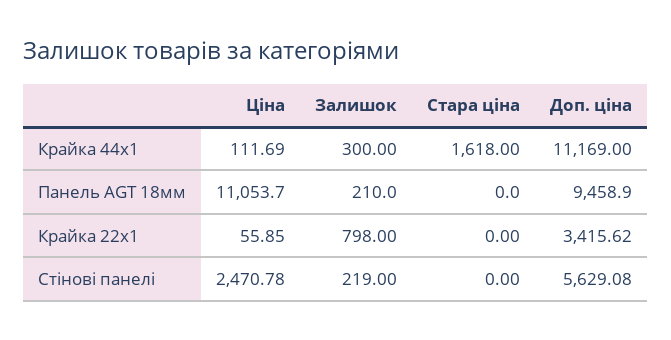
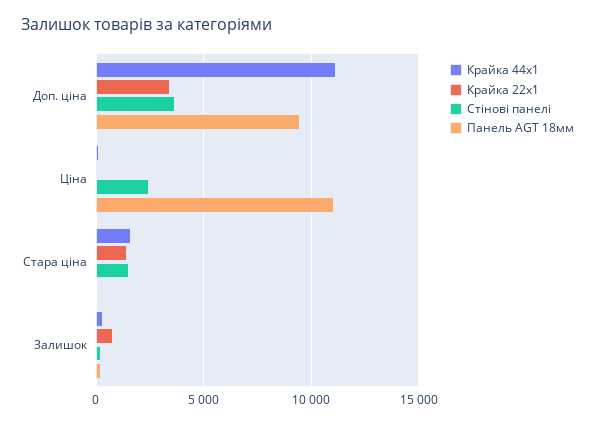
  {
    "Крайка 44x1": {
      "Ціна": 111.69,
      "Залишок": 300,
      "Стара ціна": 1618,
      "Доп. ціна": 11169
    },
    "Панель AGT 18мм": {
      "Ціна": 11053.7,
      "Залишок": 210,
      "Стара ціна": 0,
      "Доп. ціна": 9458.9
    },
    "Крайка 22x1": {
      "Ціна": 55.85,
      "Залишок": 798,
-     "Стара ціна": 0,
+     "Стара ціна": 1500,
      "Доп. ціна": 3415.62
    },
    "Стінові панелі": {
      "Ціна": 2470.78,
      "Залишок": 219,
-     "Стара ціна": 0,
+     "Стара ціна": 1500,
-     "Доп. ціна": 5629.08
+     "Доп. ціна": 3500
    }
  }

